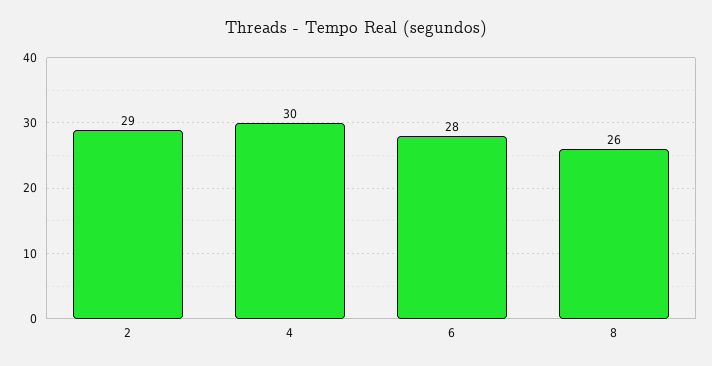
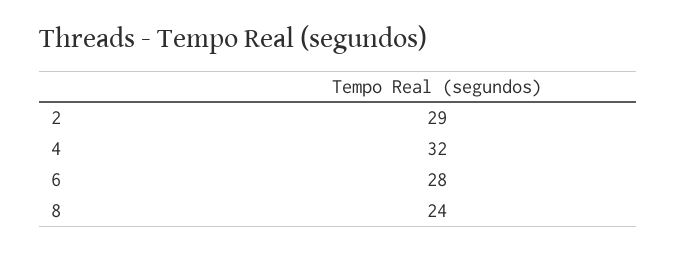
  {
    "2": 29,
-   "4": 30,
+   "4": 32,
    "6": 28,
-   "8": 26
+   "8": 24
  }

